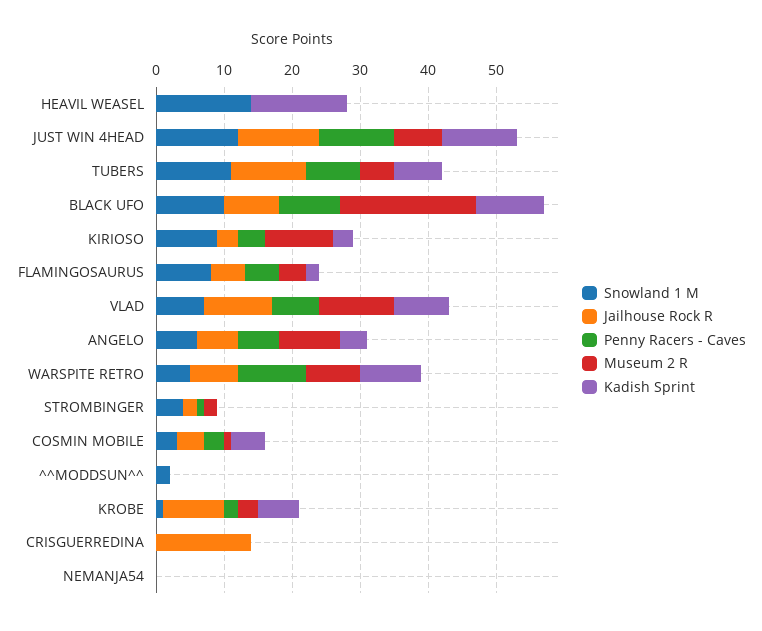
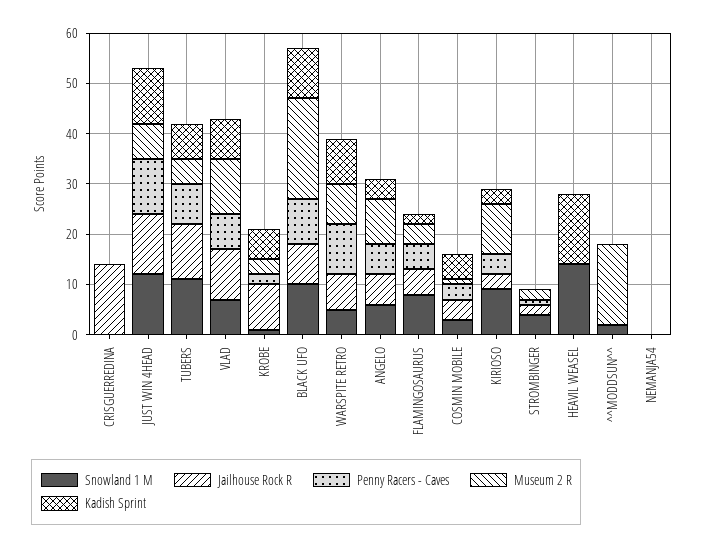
  {
    "Snowland 1 M": {
      "HEAVIL WEASEL": 15,
      "JUST WIN 4HEAD": 10,
      "TUBERS": 10,
      "BLACK UFO": 10,
      "KIRIOSO": 10,
      "FLAMINGOSAURUS": 10,
      "VLAD": 5,
      "ANGELO": 5,
      "WARSPITE RETRO": 5,
      "STROMBINGER": 5,
      "COSMIN MOBILE": 5,
      "^^MODDSUN^^": 0,
      "KROBE": 0,
      "CRISGUERREDINA": 0,
      "NEMANJA54": 0
    },
    "Jailhouse Rock R": {
      "HEAVIL WEASEL": 0,
      "JUST WIN 4HEAD": 10,
      "TUBERS": 10,
      "BLACK UFO": 10,
      "KIRIOSO": 5,
      "FLAMINGOSAURUS": 5,
      "VLAD": 10,
      "ANGELO": 5,
      "WARSPITE RETRO": 5,
      "STROMBINGER": 0,
      "COSMIN MOBILE": 5,
      "^^MODDSUN^^": 0,
      "KROBE": 10,
      "CRISGUERREDINA": 15,
      "NEMANJA54": 0
    },
    "Penny Racers - Caves": {
      "HEAVIL WEASEL": 0,
      "JUST WIN 4HEAD": 10,
      "TUBERS": 10,
      "BLACK UFO": 10,
      "KIRIOSO": 5,
      "FLAMINGOSAURUS": 5,
      "VLAD": 5,
      "ANGELO": 5,
      "WARSPITE RETRO": 10,
      "STROMBINGER": 0,
      "COSMIN MOBILE": 5,
      "^^MODDSUN^^": 0,
      "KROBE": 0,
      "CRISGUERREDINA": 0,
      "NEMANJA54": 0
    },
    "Museum 2 R": {
      "HEAVIL WEASEL": 0,
      "JUST WIN 4HEAD": 5,
      "TUBERS": 5,
      "BLACK UFO": 20,
      "KIRIOSO": 10,
      "FLAMINGOSAURUS": 5,
      "VLAD": 10,
      "ANGELO": 10,
      "WARSPITE RETRO": 10,
      "STROMBINGER": 0,
      "COSMIN MOBILE": 0,
-     "^^MODDSUN^^": 0,
+     "^^MODDSUN^^": 15,
      "KROBE": 5,
      "CRISGUERREDINA": 0,
      "NEMANJA54": 0
    },
    "Kadish Sprint": {
      "HEAVIL WEASEL": 15,
      "JUST WIN 4HEAD": 10,
      "TUBERS": 5,
      "BLACK UFO": 10,
      "KIRIOSO": 5,
      "FLAMINGOSAURUS": 0,
      "VLAD": 10,
      "ANGELO": 5,
      "WARSPITE RETRO": 10,
      "STROMBINGER": 0,
      "COSMIN MOBILE": 5,
      "^^MODDSUN^^": 0,
      "KROBE": 5,
      "CRISGUERREDINA": 0,
      "NEMANJA54": 0
    }
  }

